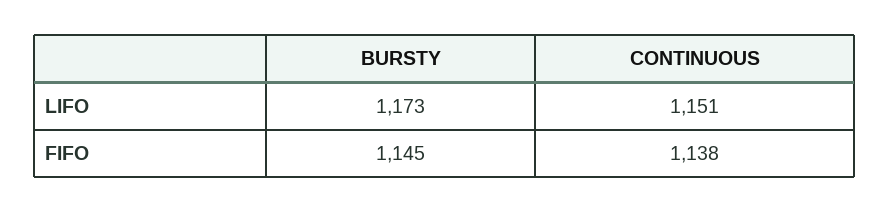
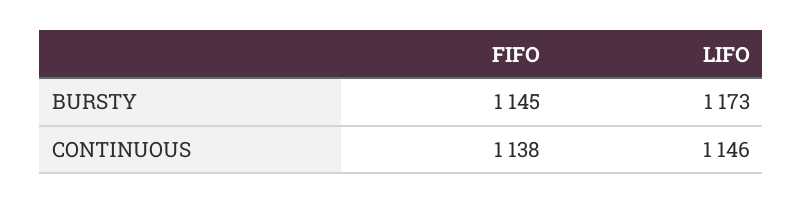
  {
    "BURSTY": {
      "LIFO": 1173,
      "FIFO": 1145
    },
    "CONTINUOUS": {
-     "LIFO": 1151,
+     "LIFO": 1146,
      "FIFO": 1138
    }
  }

